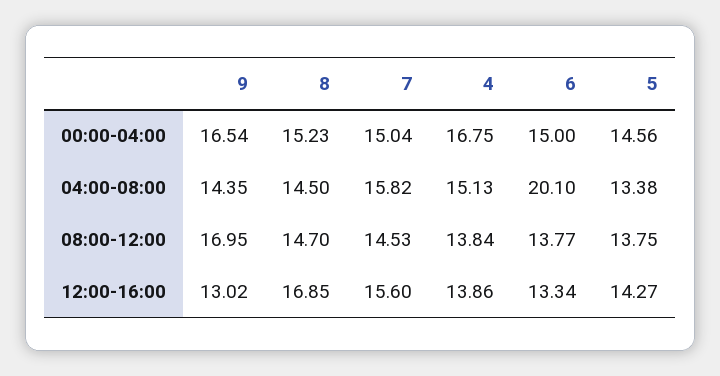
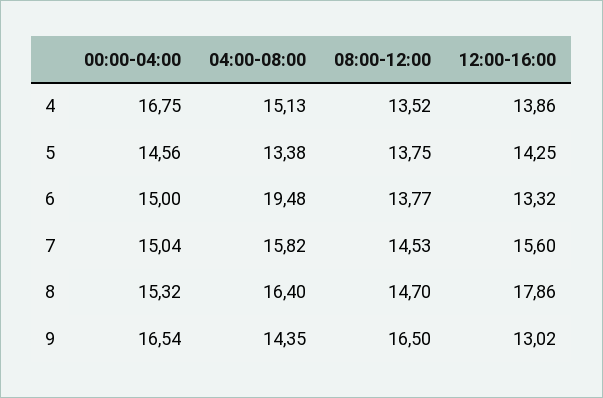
  {
    "9": {
      "00:00-04:00": 16.54,
      "04:00-08:00": 14.35,
-     "08:00-12:00": 16.95,
+     "08:00-12:00": 16.5,
      "12:00-16:00": 13.02
    },
    "8": {
-     "00:00-04:00": 15.23,
+     "00:00-04:00": 15.32,
-     "04:00-08:00": 14.5,
+     "04:00-08:00": 16.4,
      "08:00-12:00": 14.7,
-     "12:00-16:00": 16.85
+     "12:00-16:00": 17.86
    },
    "7": {
      "00:00-04:00": 15.04,
      "04:00-08:00": 15.82,
      "08:00-12:00": 14.53,
      "12:00-16:00": 15.6
    },
    "4": {
      "00:00-04:00": 16.75,
      "04:00-08:00": 15.13,
-     "08:00-12:00": 13.84,
+     "08:00-12:00": 13.52,
      "12:00-16:00": 13.86
    },
    "6": {
      "00:00-04:00": 15,
-     "04:00-08:00": 20.1,
+     "04:00-08:00": 19.48,
      "08:00-12:00": 13.77,
-     "12:00-16:00": 13.34
+     "12:00-16:00": 13.32
    },
    "5": {
      "00:00-04:00": 14.56,
      "04:00-08:00": 13.38,
      "08:00-12:00": 13.75,
-     "12:00-16:00": 14.27
+     "12:00-16:00": 14.25
    }
  }

